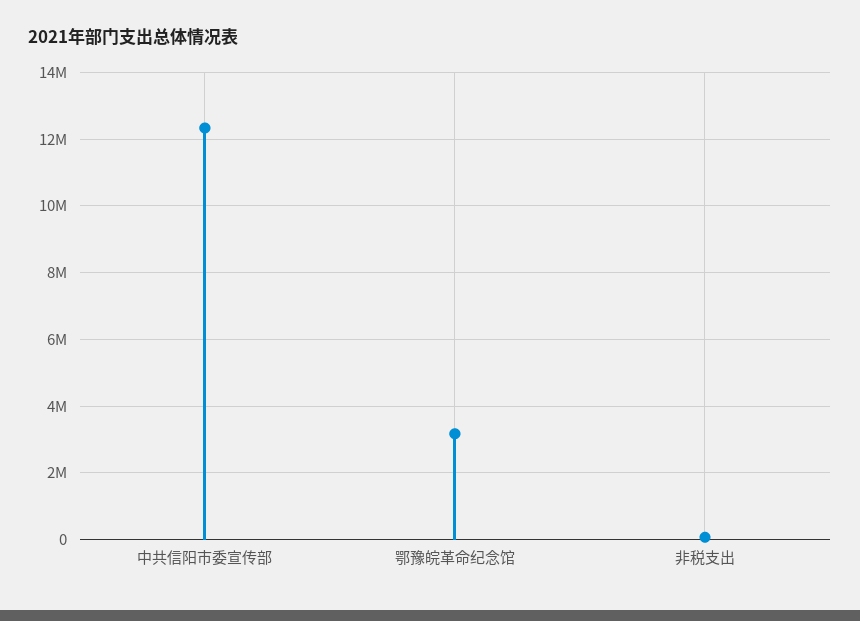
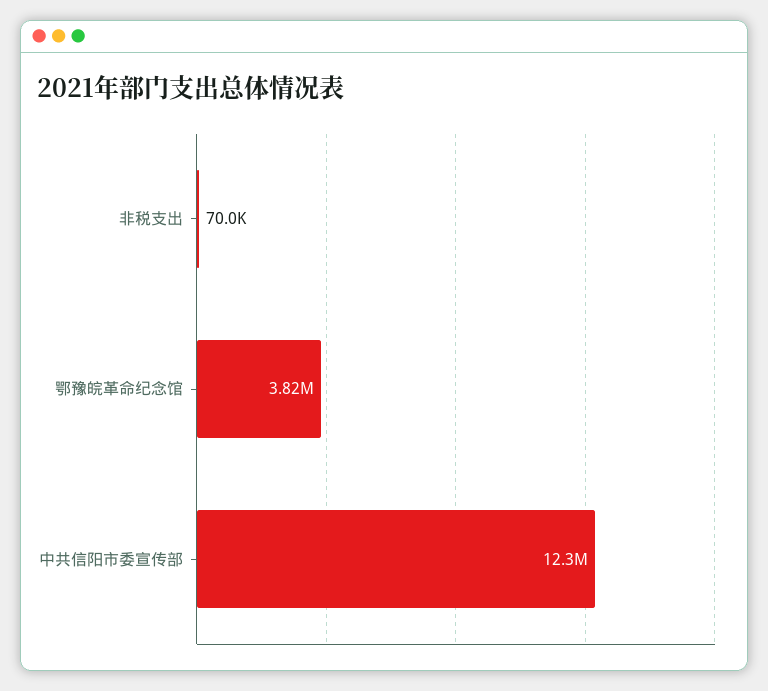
  {
    "中共信阳市委宣传部": 12300000,
-   "鄂豫皖革命纪念馆": 3200000,
+   "鄂豫皖革命纪念馆": 3820000,
    "非税支出": 70000
  }

